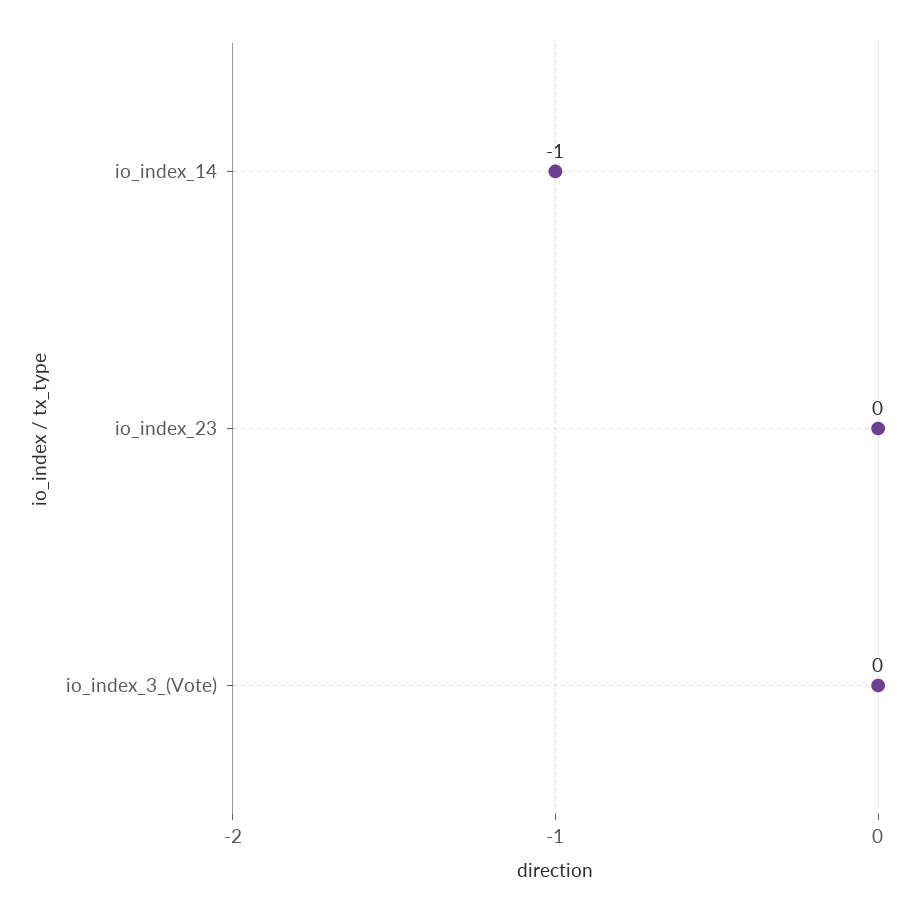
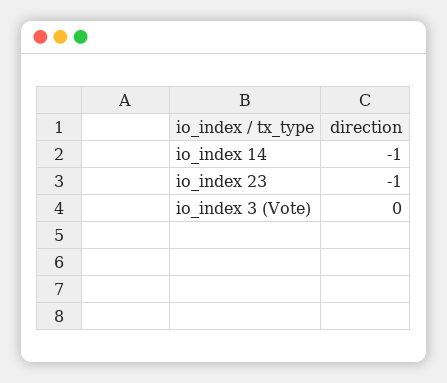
  {
    "io_index_14": -1,
-   "io_index_23": 0,
+   "io_index_23": -1,
    "io_index_3_(Vote)": 0
  }

